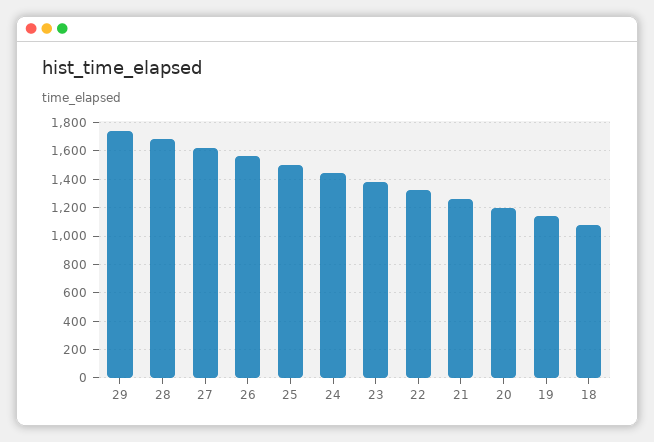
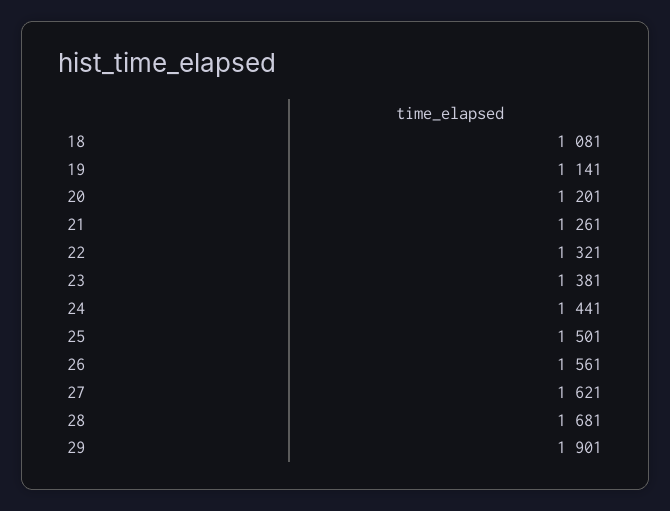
  {
-   "29": 1750,
+   "29": 1901,
    "28": 1681,
    "27": 1621,
    "26": 1561,
    "25": 1501,
    "24": 1441,
    "23": 1381,
    "22": 1321,
    "21": 1261,
    "20": 1201,
    "19": 1141,
    "18": 1081
  }

